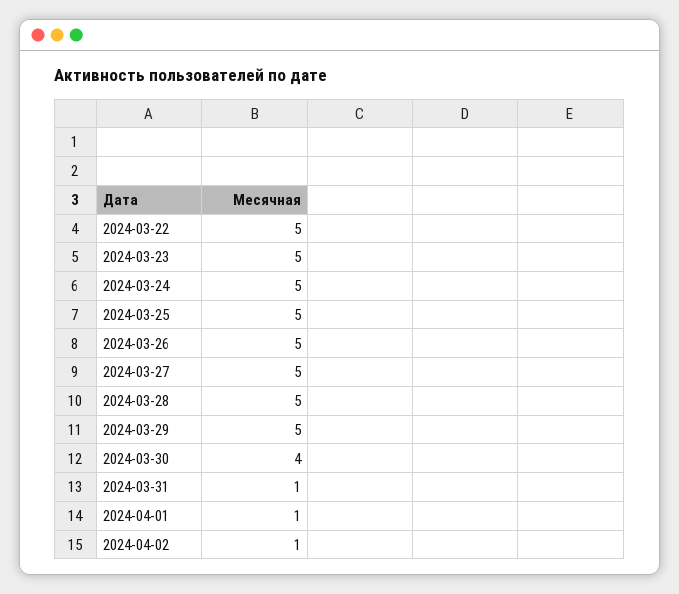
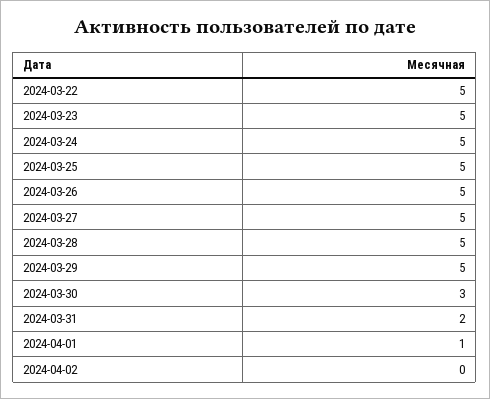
  {
    "2024-03-22": 5,
    "2024-03-23": 5,
    "2024-03-24": 5,
    "2024-03-25": 5,
    "2024-03-26": 5,
    "2024-03-27": 5,
    "2024-03-28": 5,
    "2024-03-29": 5,
-   "2024-03-30": 4,
+   "2024-03-30": 3,
-   "2024-03-31": 1,
+   "2024-03-31": 2,
    "2024-04-01": 1,
-   "2024-04-02": 1
+   "2024-04-02": 0
  }

